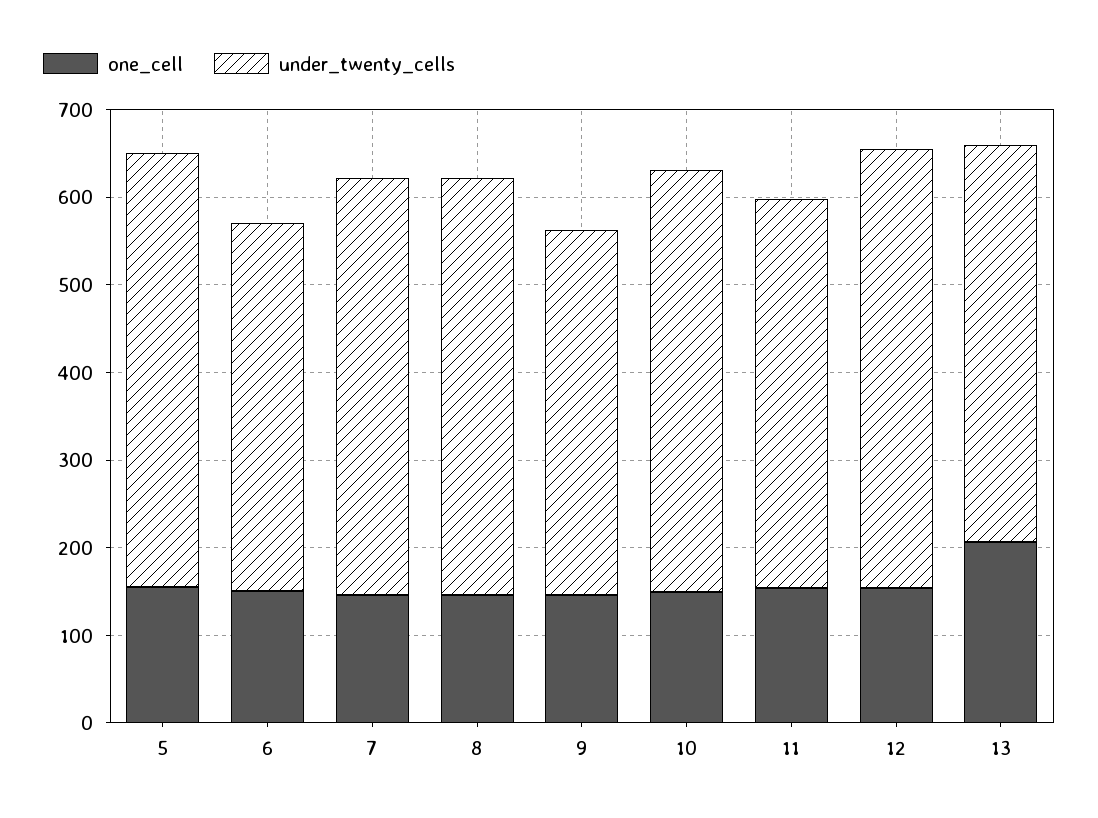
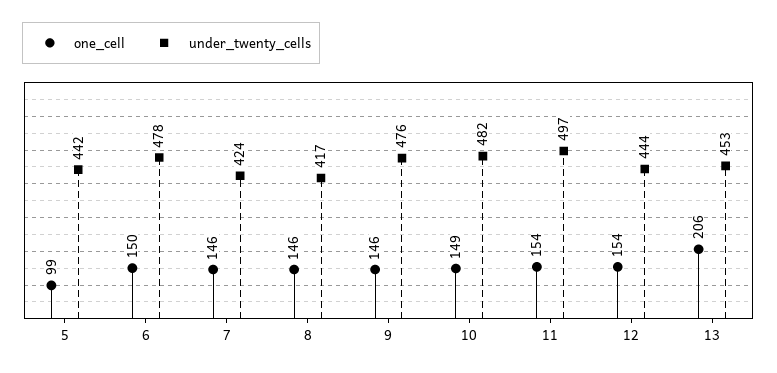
  {
    "one_cell": {
-     "5": 160,
+     "5": 99,
      "6": 150,
      "7": 146,
      "8": 146,
      "9": 146,
      "10": 149,
      "11": 154,
      "12": 154,
      "13": 206
    },
    "under_twenty_cells": {
-     "5": 500,
+     "5": 442,
-     "6": 420,
+     "6": 478,
-     "7": 480,
+     "7": 424,
-     "8": 480,
+     "8": 417,
-     "9": 420,
+     "9": 476,
      "10": 482,
-     "11": 440,
+     "11": 497,
-     "12": 500,
+     "12": 444,
      "13": 453
    }
  }

